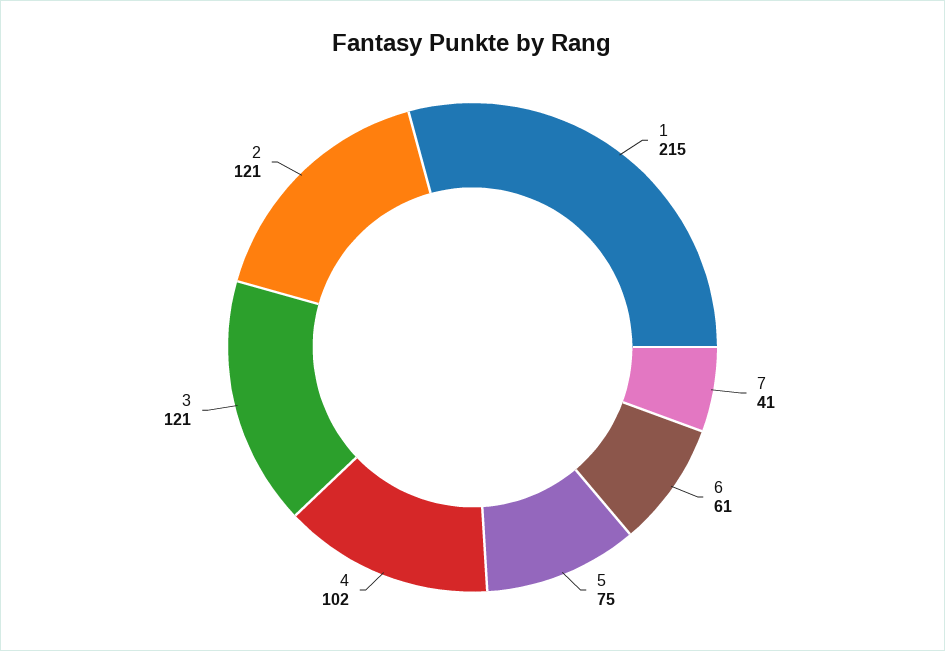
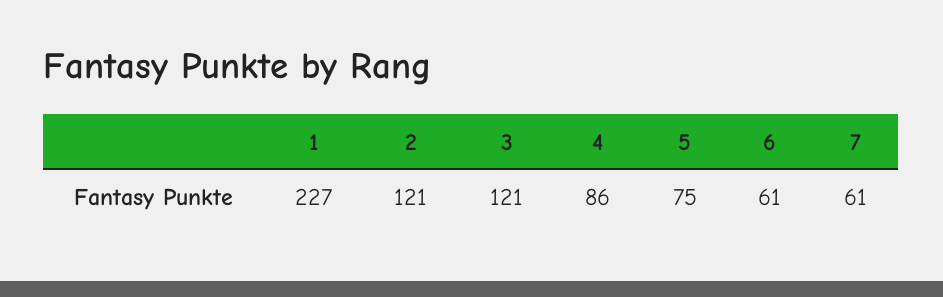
  {
-   "1": 215,
+   "1": 227,
-   "7": 41,
+   "7": 61,
    "6": 61,
    "5": 75,
-   "4": 102,
+   "4": 86,
    "3": 121,
    "2": 121
  }

